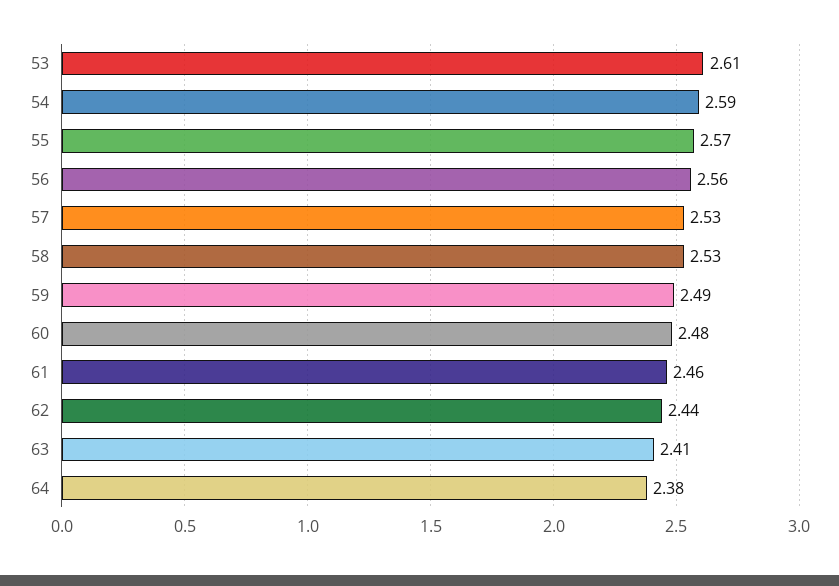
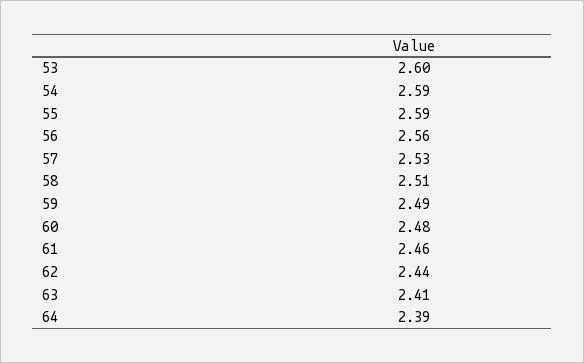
  {
-   "53": 2.61,
+   "53": 2.6,
    "54": 2.59,
-   "55": 2.57,
+   "55": 2.59,
    "56": 2.56,
    "57": 2.53,
-   "58": 2.53,
+   "58": 2.51,
    "59": 2.49,
    "60": 2.48,
    "61": 2.46,
    "62": 2.44,
    "63": 2.41,
-   "64": 2.38
+   "64": 2.39
  }

